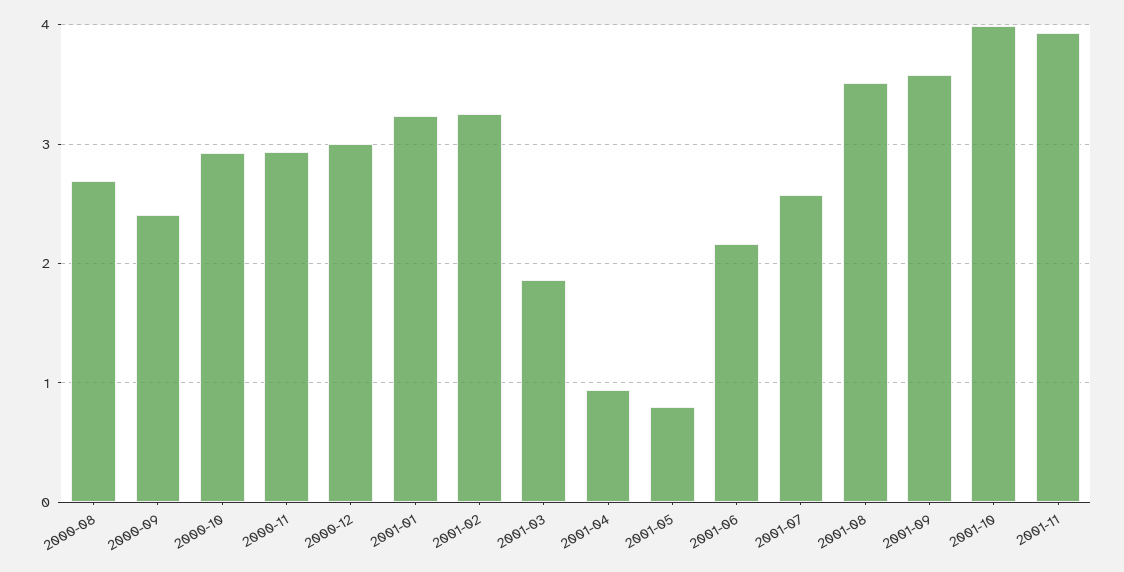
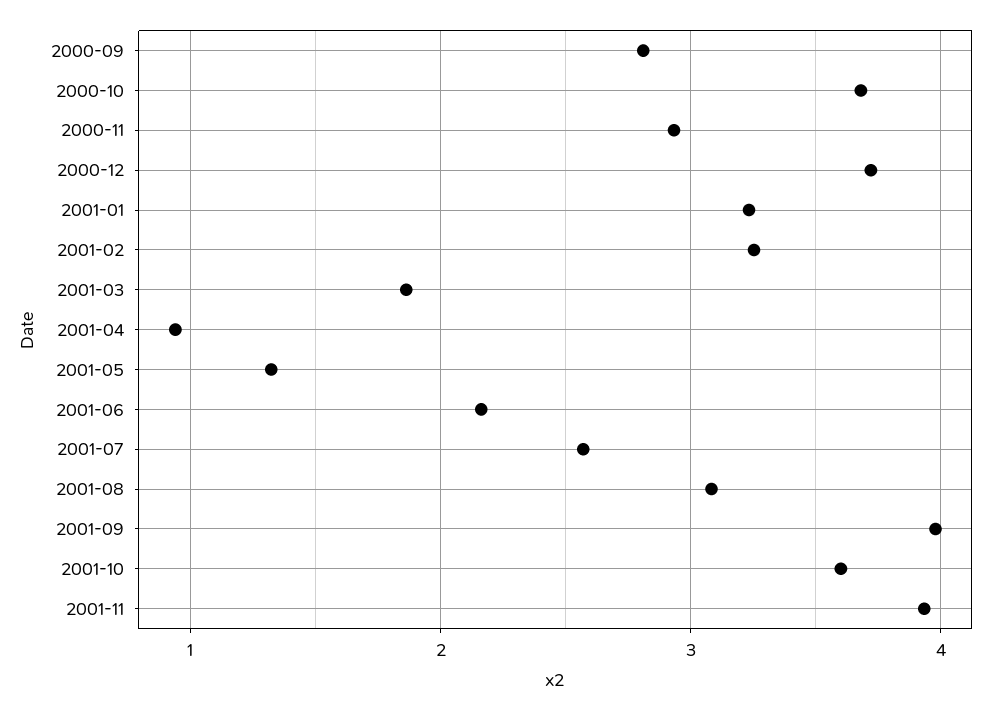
  {
-   "2000-08": 2.7,
-   "2000-09": 2.4,
+   "2000-09": 2.8,
-   "2000-10": 2.9,
+   "2000-10": 3.7,
    "2000-11": 2.9,
-   "2000-12": 3,
+   "2000-12": 3.7,
    "2001-01": 3.2,
    "2001-02": 3.3,
    "2001-03": 1.9,
    "2001-04": 0.9,
-   "2001-05": 0.8,
+   "2001-05": 1.3,
    "2001-06": 2.2,
    "2001-07": 2.6,
-   "2001-08": 3.5,
+   "2001-08": 3.1,
-   "2001-09": 3.6,
+   "2001-09": 4,
-   "2001-10": 4,
+   "2001-10": 3.6,
    "2001-11": 3.9
  }

